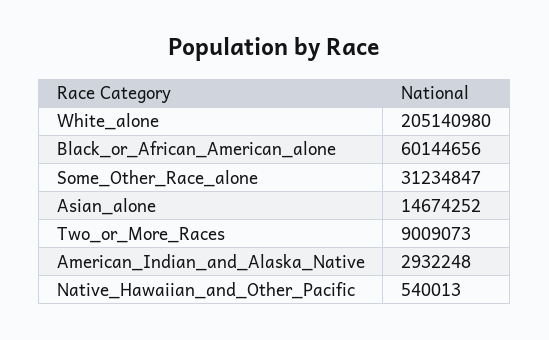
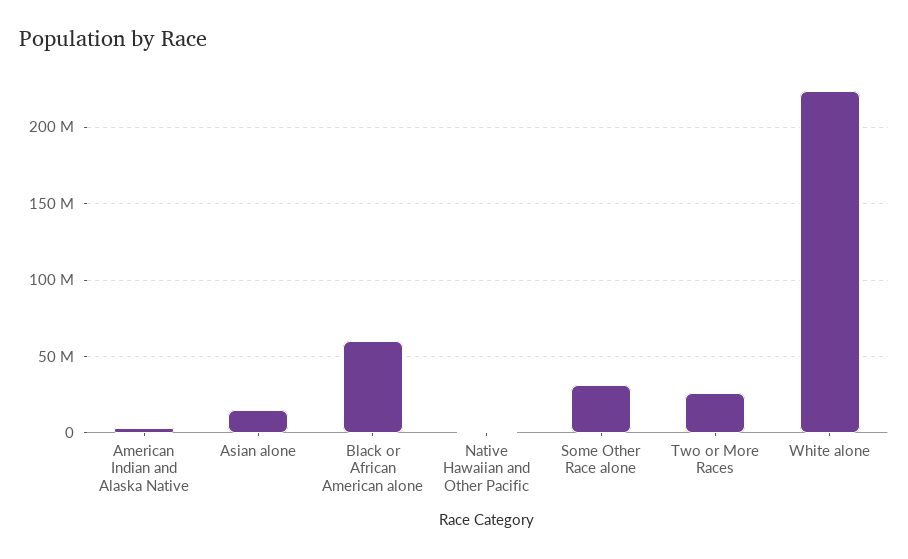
  {
-   "White_alone": 205140980,
+   "White_alone": 225000000,
    "Black_or_African_American_alone": 60144656,
    "Some_Other_Race_alone": 31234847,
    "Asian_alone": 14674252,
-   "Two_or_More_Races": 9009073,
+   "Two_or_More_Races": 25000000,
    "American_Indian_and_Alaska_Native": 2932248,
    "Native_Hawaiian_and_Other_Pacific": 540013
  }

